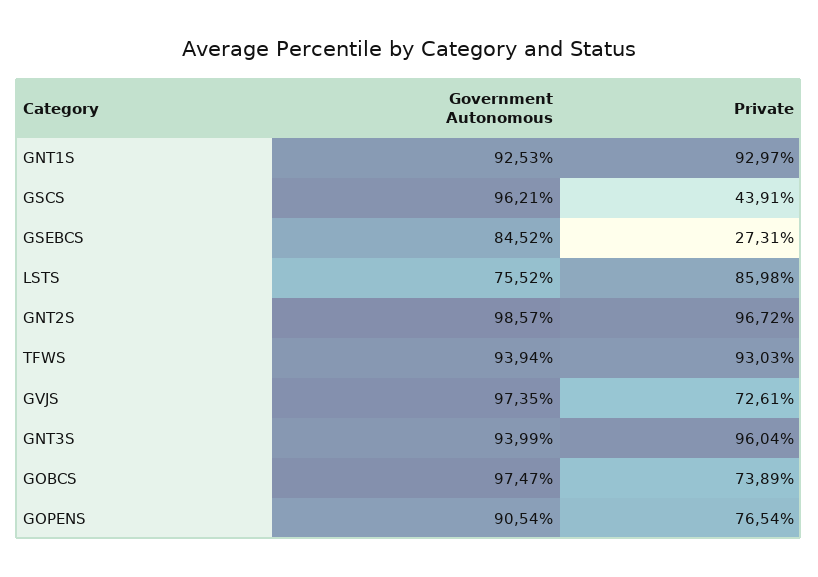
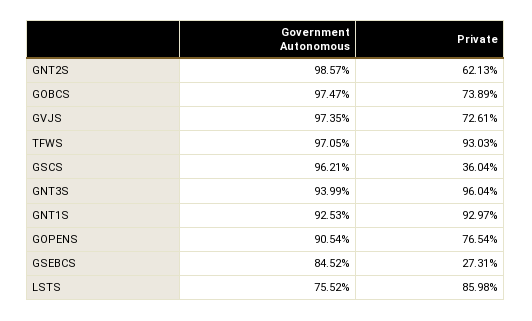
  {
    "Government Autonomous": {
      "GNT1S": 92.53,
      "GSCS": 96.21,
      "GSEBCS": 84.52,
      "LSTS": 75.52,
      "GNT2S": 98.57,
-     "TFWS": 93.94,
+     "TFWS": 97.05,
      "GVJS": 97.35,
      "GNT3S": 93.99,
      "GOBCS": 97.47,
      "GOPENS": 90.54
    },
    "Private": {
      "GNT1S": 92.97,
-     "GSCS": 43.91,
+     "GSCS": 36.04,
      "GSEBCS": 27.31,
      "LSTS": 85.98,
-     "GNT2S": 96.72,
+     "GNT2S": 62.13,
      "TFWS": 93.03,
      "GVJS": 72.61,
      "GNT3S": 96.04,
      "GOBCS": 73.89,
      "GOPENS": 76.54
    }
  }

